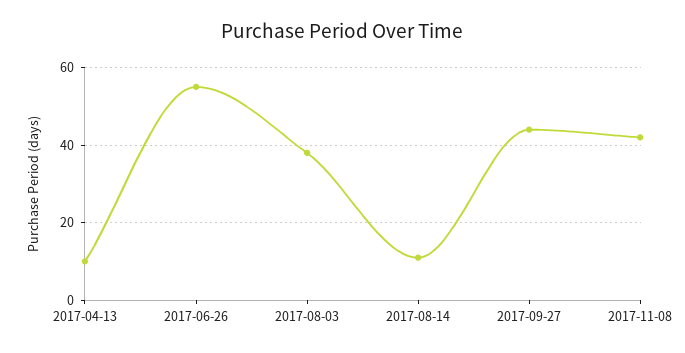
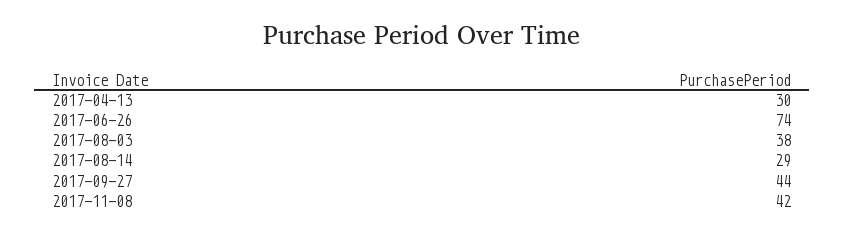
  {
-   "2017-04-13": 10,
+   "2017-04-13": 30,
-   "2017-06-26": 55,
+   "2017-06-26": 74,
    "2017-08-03": 38,
-   "2017-08-14": 10,
+   "2017-08-14": 29,
    "2017-09-27": 44,
    "2017-11-08": 42
  }

